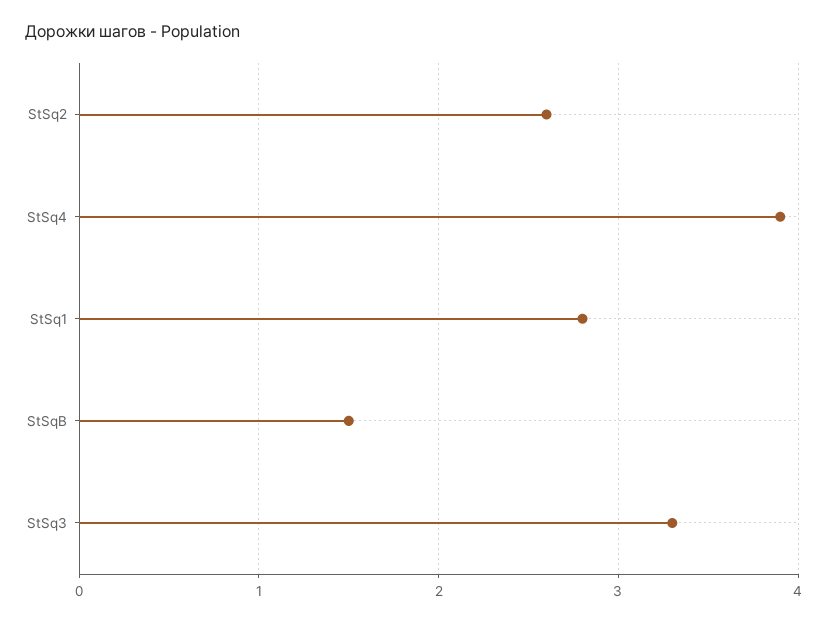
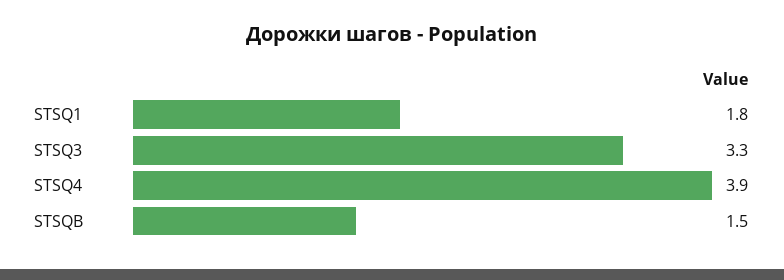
  {
-   "StSq2": 2.6,
    "StSq4": 3.9,
-   "StSq1": 2.8,
+   "StSq1": 1.8,
    "StSqB": 1.5,
    "StSq3": 3.3
  }

